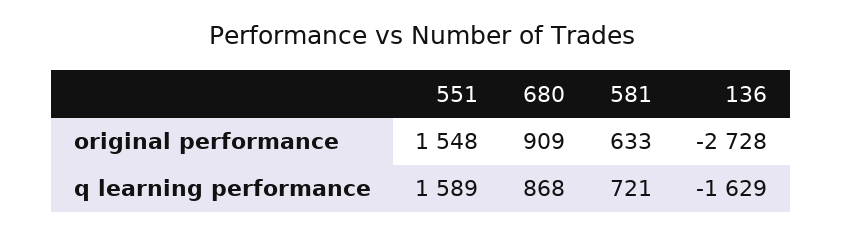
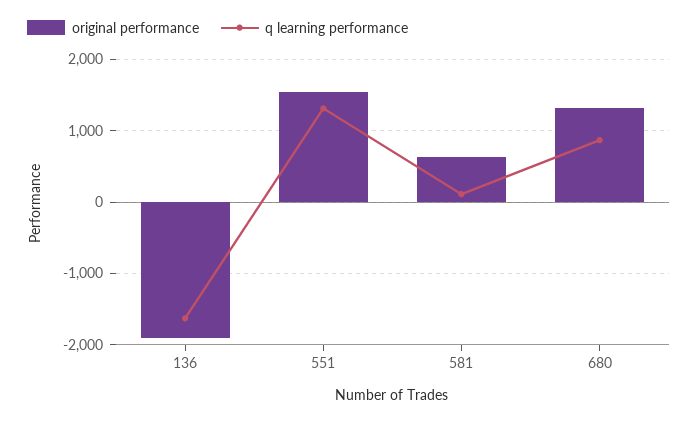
  {
    "original performance": {
      "551": 1548,
-     "680": 909,
+     "680": 1300,
      "581": 633,
-     "136": -2728
+     "136": -1900
    },
    "q learning performance": {
-     "551": 1589,
+     "551": 1300,
      "680": 868,
-     "581": 721,
+     "581": 100,
      "136": -1629
    }
  }

